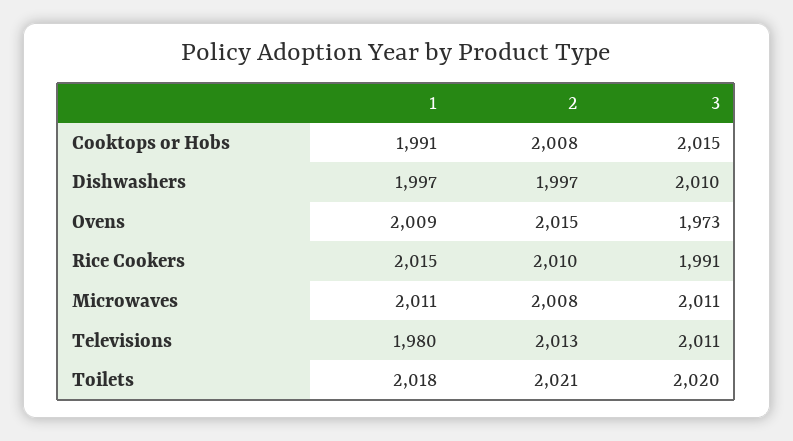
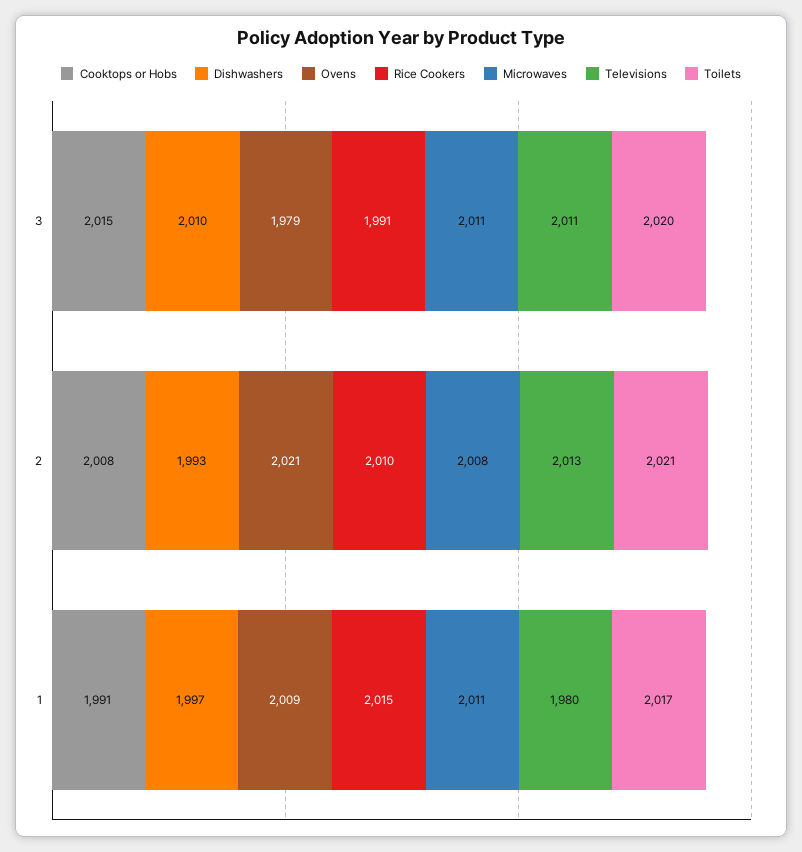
  {
    "Cooktops or Hobs": {
      "1": 1991,
      "2": 2008,
      "3": 2015
    },
    "Dishwashers": {
      "1": 1997,
-     "2": 1997,
+     "2": 1993,
      "3": 2010
    },
    "Ovens": {
      "1": 2009,
-     "2": 2015,
+     "2": 2021,
-     "3": 1973
+     "3": 1979
    },
    "Rice Cookers": {
      "1": 2015,
      "2": 2010,
      "3": 1991
    },
    "Microwaves": {
      "1": 2011,
      "2": 2008,
      "3": 2011
    },
    "Televisions": {
      "1": 1980,
      "2": 2013,
      "3": 2011
    },
    "Toilets": {
-     "1": 2018,
+     "1": 2017,
      "2": 2021,
      "3": 2020
    }
  }

